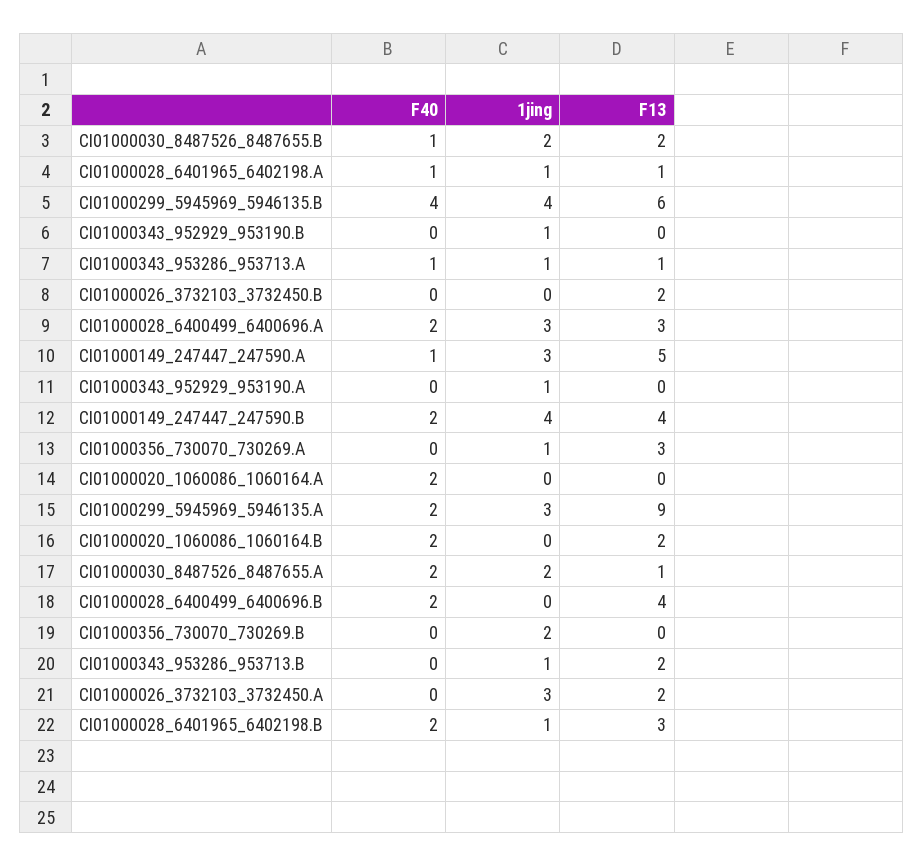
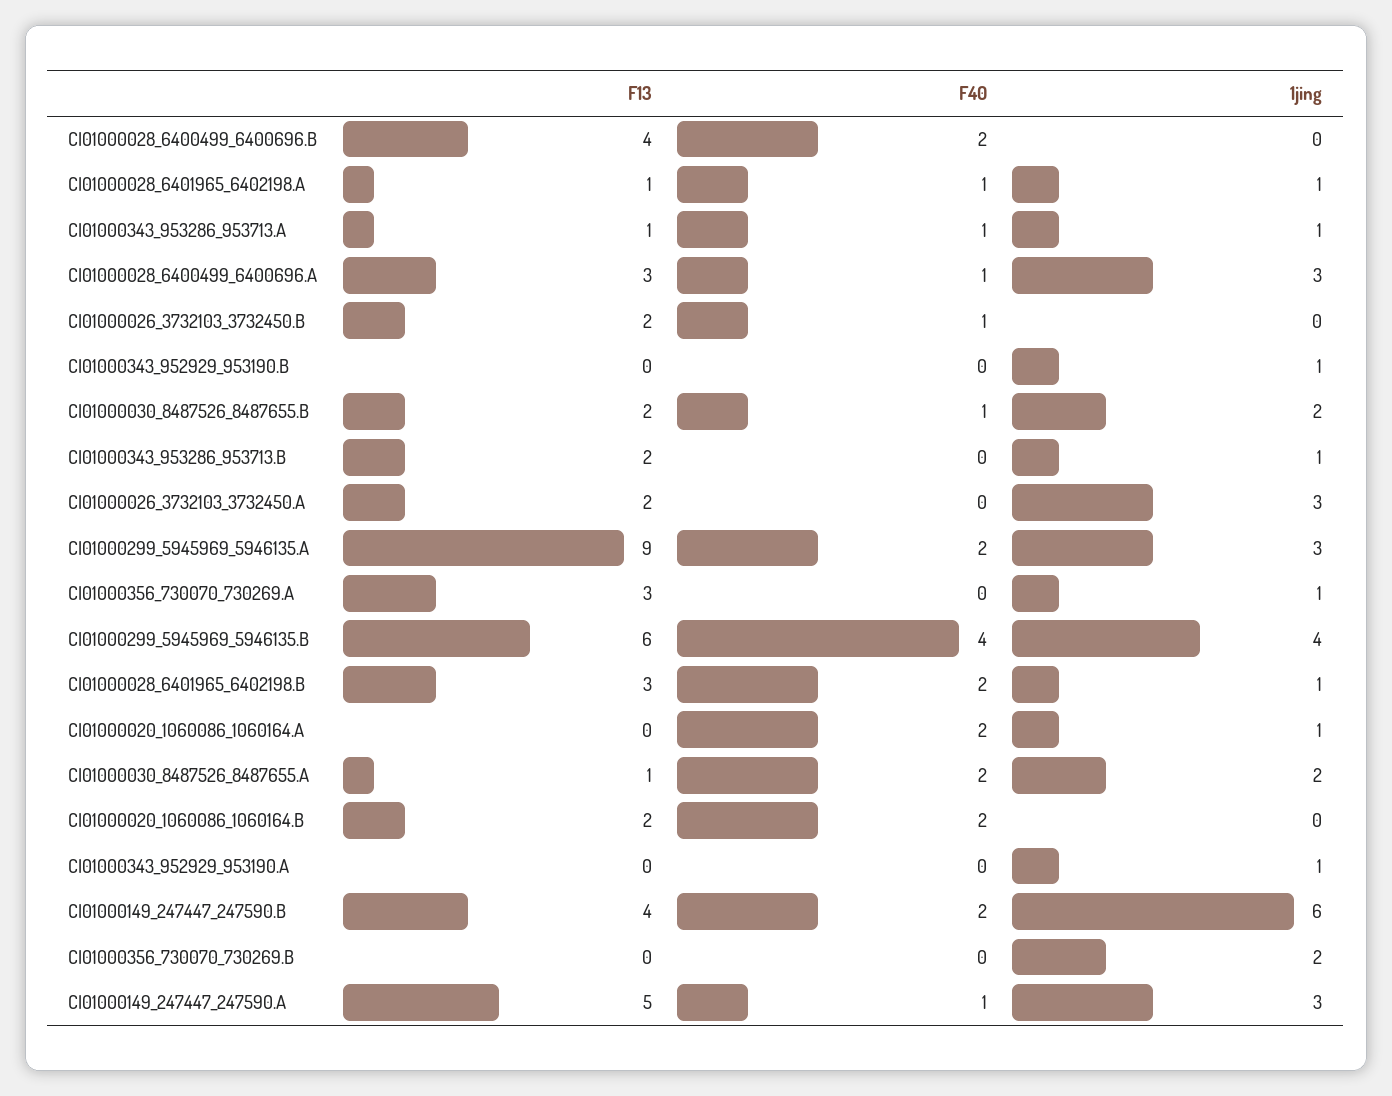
  {
    "F40": {
      "CI01000030_8487526_8487655.B": 1,
      "CI01000028_6401965_6402198.A": 1,
      "CI01000299_5945969_5946135.B": 4,
      "CI01000343_952929_953190.B": 0,
      "CI01000343_953286_953713.A": 1,
-     "CI01000026_3732103_3732450.B": 0,
+     "CI01000026_3732103_3732450.B": 1,
-     "CI01000028_6400499_6400696.A": 2,
+     "CI01000028_6400499_6400696.A": 1,
      "CI01000149_247447_247590.A": 1,
      "CI01000343_952929_953190.A": 0,
      "CI01000149_247447_247590.B": 2,
      "CI01000356_730070_730269.A": 0,
      "CI01000020_1060086_1060164.A": 2,
      "CI01000299_5945969_5946135.A": 2,
      "CI01000020_1060086_1060164.B": 2,
      "CI01000030_8487526_8487655.A": 2,
      "CI01000028_6400499_6400696.B": 2,
      "CI01000356_730070_730269.B": 0,
      "CI01000343_953286_953713.B": 0,
      "CI01000026_3732103_3732450.A": 0,
      "CI01000028_6401965_6402198.B": 2
    },
    "1jing": {
      "CI01000030_8487526_8487655.B": 2,
      "CI01000028_6401965_6402198.A": 1,
      "CI01000299_5945969_5946135.B": 4,
      "CI01000343_952929_953190.B": 1,
      "CI01000343_953286_953713.A": 1,
      "CI01000026_3732103_3732450.B": 0,
      "CI01000028_6400499_6400696.A": 3,
      "CI01000149_247447_247590.A": 3,
      "CI01000343_952929_953190.A": 1,
-     "CI01000149_247447_247590.B": 4,
+     "CI01000149_247447_247590.B": 6,
      "CI01000356_730070_730269.A": 1,
-     "CI01000020_1060086_1060164.A": 0,
+     "CI01000020_1060086_1060164.A": 1,
      "CI01000299_5945969_5946135.A": 3,
      "CI01000020_1060086_1060164.B": 0,
      "CI01000030_8487526_8487655.A": 2,
      "CI01000028_6400499_6400696.B": 0,
      "CI01000356_730070_730269.B": 2,
      "CI01000343_953286_953713.B": 1,
      "CI01000026_3732103_3732450.A": 3,
      "CI01000028_6401965_6402198.B": 1
    },
    "F13": {
      "CI01000030_8487526_8487655.B": 2,
      "CI01000028_6401965_6402198.A": 1,
      "CI01000299_5945969_5946135.B": 6,
      "CI01000343_952929_953190.B": 0,
      "CI01000343_953286_953713.A": 1,
      "CI01000026_3732103_3732450.B": 2,
      "CI01000028_6400499_6400696.A": 3,
      "CI01000149_247447_247590.A": 5,
      "CI01000343_952929_953190.A": 0,
      "CI01000149_247447_247590.B": 4,
      "CI01000356_730070_730269.A": 3,
      "CI01000020_1060086_1060164.A": 0,
      "CI01000299_5945969_5946135.A": 9,
      "CI01000020_1060086_1060164.B": 2,
      "CI01000030_8487526_8487655.A": 1,
      "CI01000028_6400499_6400696.B": 4,
      "CI01000356_730070_730269.B": 0,
      "CI01000343_953286_953713.B": 2,
      "CI01000026_3732103_3732450.A": 2,
      "CI01000028_6401965_6402198.B": 3
    }
  }

